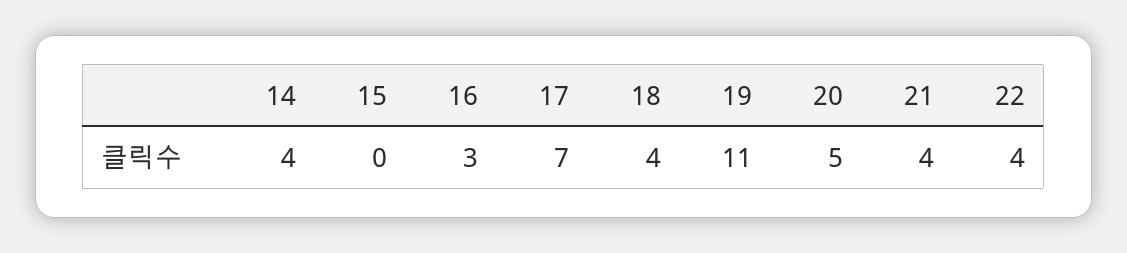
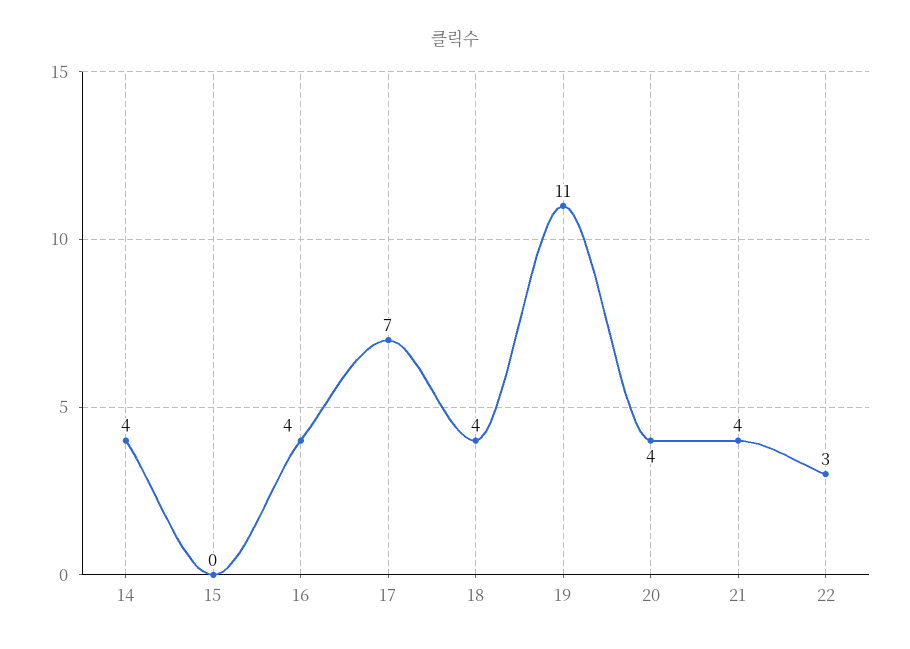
  {
    "14": 4,
    "15": 0,
-   "16": 3,
+   "16": 4,
    "17": 7,
    "18": 4,
    "19": 11,
-   "20": 5,
+   "20": 4,
    "21": 4,
-   "22": 4
+   "22": 3
  }

